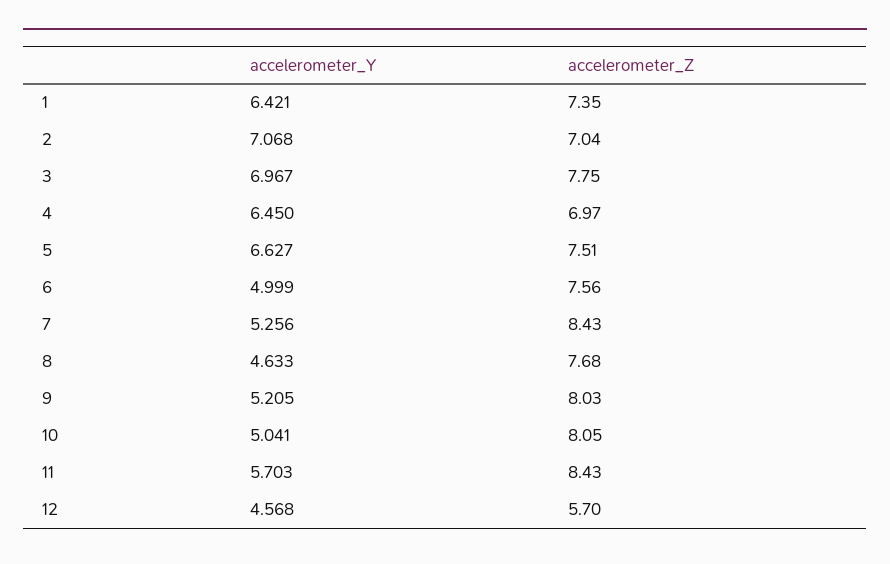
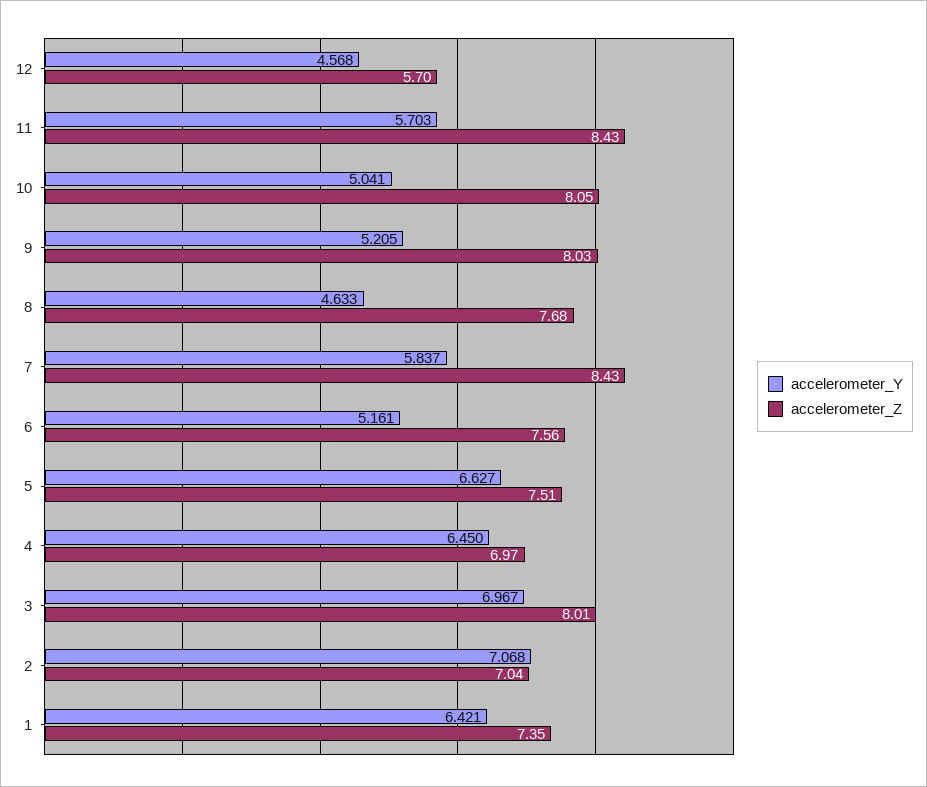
  {
    "accelerometer_Y": {
      "1": 6.421,
      "2": 7.068,
      "3": 6.967,
      "4": 6.45,
      "5": 6.627,
-     "6": 4.999,
+     "6": 5.161,
-     "7": 5.256,
+     "7": 5.837,
      "8": 4.633,
      "9": 5.205,
      "10": 5.041,
      "11": 5.703,
      "12": 4.568
    },
    "accelerometer_Z": {
      "1": 7.35,
      "2": 7.04,
-     "3": 7.75,
+     "3": 8.01,
      "4": 6.97,
      "5": 7.51,
      "6": 7.56,
      "7": 8.43,
      "8": 7.68,
      "9": 8.03,
      "10": 8.05,
      "11": 8.43,
      "12": 5.7
    }
  }

